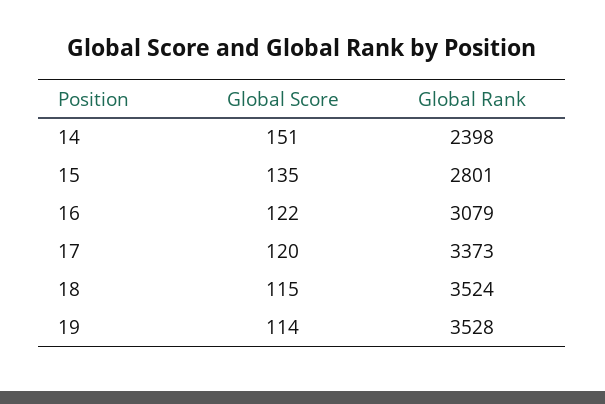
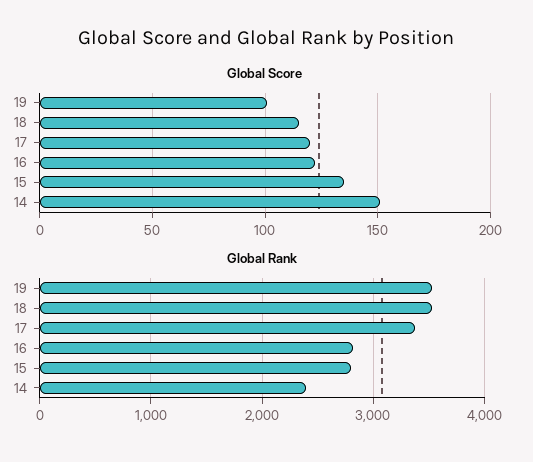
  {
    "Global Score": {
      "14": 151,
      "15": 135,
      "16": 122,
      "17": 120,
      "18": 115,
-     "19": 114
+     "19": 100
    },
    "Global Rank": {
      "14": 2398,
      "15": 2801,
-     "16": 3079,
+     "16": 2800,
      "17": 3373,
      "18": 3524,
      "19": 3528
    }
  }

